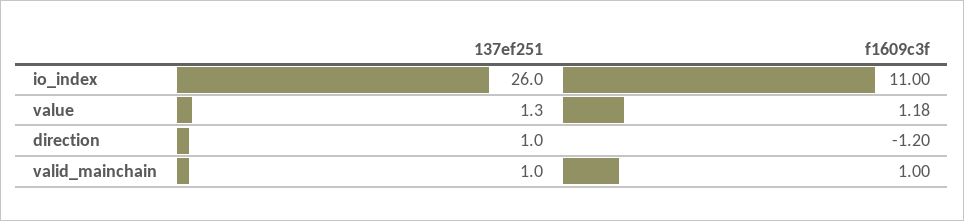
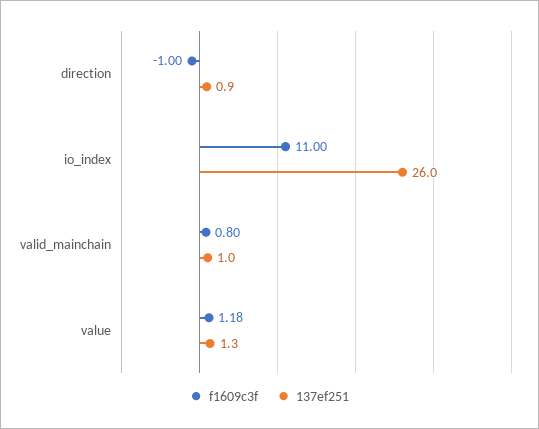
  {
    "137ef251": {
      "io_index": 26,
      "value": 1.3,
-     "direction": 1,
+     "direction": 0.9,
      "valid_mainchain": 1
    },
    "f1609c3f": {
      "io_index": 11,
      "value": 1.18,
-     "direction": -1.2,
+     "direction": -1,
-     "valid_mainchain": 1
+     "valid_mainchain": 0.8
    }
  }

